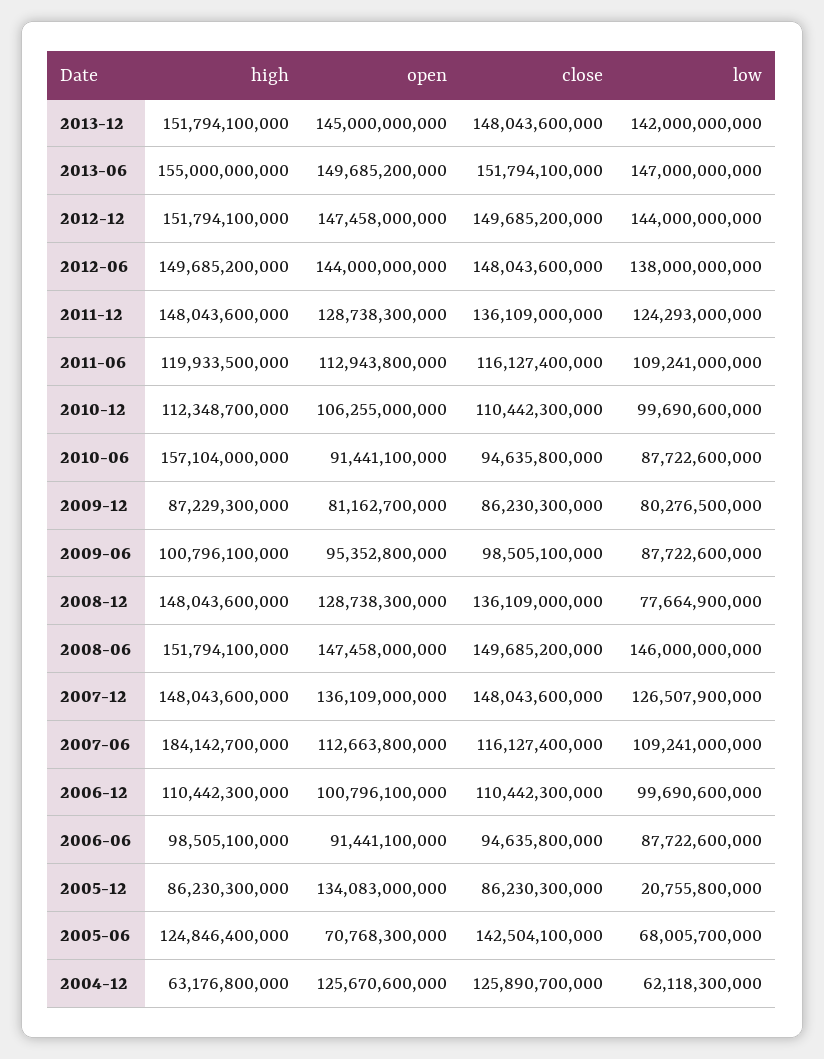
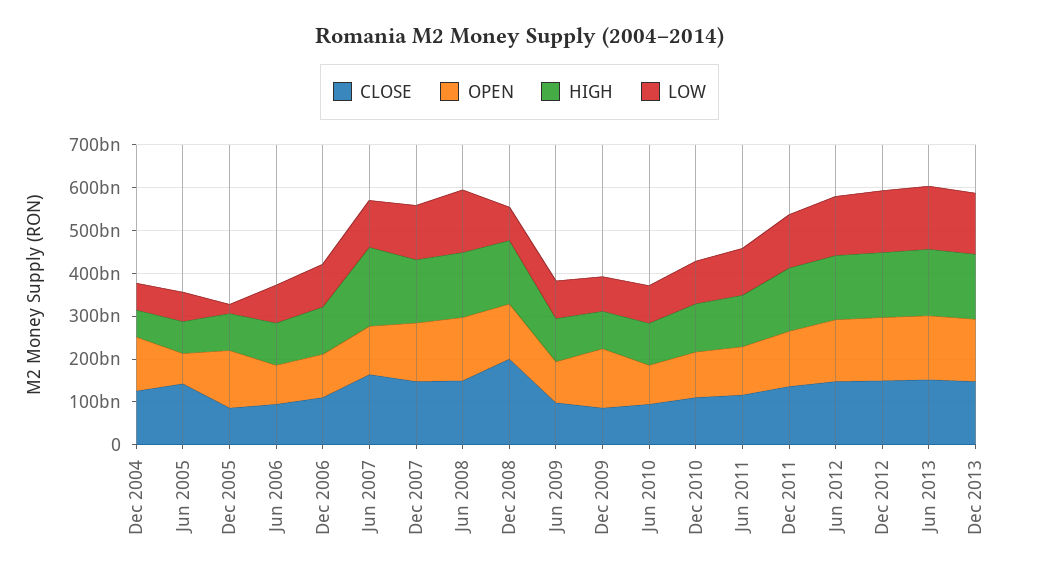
  {
    "high": {
      "2013-12": 151794100000,
      "2013-06": 155000000000,
      "2012-12": 151794100000,
      "2012-06": 149685200000,
      "2011-12": 148043600000,
      "2011-06": 119933500000,
      "2010-12": 112348700000,
-     "2010-06": 157104000000,
+     "2010-06": 100000000000,
      "2009-12": 87229300000,
      "2009-06": 100796100000,
      "2008-12": 148043600000,
      "2008-06": 151794100000,
      "2007-12": 148043600000,
      "2007-06": 184142700000,
      "2006-12": 110442300000,
      "2006-06": 98505100000,
      "2005-12": 86230300000,
-     "2005-06": 124846400000,
+     "2005-06": 80000000000,
      "2004-12": 63176800000
    },
    "open": {
      "2013-12": 145000000000,
      "2013-06": 149685200000,
      "2012-12": 147458000000,
      "2012-06": 144000000000,
      "2011-12": 128738300000,
      "2011-06": 112943800000,
      "2010-12": 106255000000,
      "2010-06": 91441100000,
-     "2009-12": 81162700000,
+     "2009-12": 140000000000,
      "2009-06": 95352800000,
      "2008-12": 128738300000,
      "2008-06": 147458000000,
      "2007-12": 136109000000,
      "2007-06": 112663800000,
      "2006-12": 100796100000,
      "2006-06": 91441100000,
      "2005-12": 134083000000,
      "2005-06": 70768300000,
      "2004-12": 125670600000
    },
    "close": {
      "2013-12": 148043600000,
      "2013-06": 151794100000,
      "2012-12": 149685200000,
      "2012-06": 148043600000,
      "2011-12": 136109000000,
      "2011-06": 116127400000,
      "2010-12": 110442300000,
      "2010-06": 94635800000,
      "2009-12": 86230300000,
      "2009-06": 98505100000,
-     "2008-12": 136109000000,
+     "2008-12": 200000000000,
      "2008-06": 149685200000,
      "2007-12": 148043600000,
-     "2007-06": 116127400000,
+     "2007-06": 160000000000,
      "2006-12": 110442300000,
      "2006-06": 94635800000,
      "2005-12": 86230300000,
      "2005-06": 142504100000,
      "2004-12": 125890700000
    },
    "low": {
      "2013-12": 142000000000,
      "2013-06": 147000000000,
      "2012-12": 144000000000,
      "2012-06": 138000000000,
      "2011-12": 124293000000,
      "2011-06": 109241000000,
      "2010-12": 99690600000,
      "2010-06": 87722600000,
      "2009-12": 80276500000,
      "2009-06": 87722600000,
      "2008-12": 77664900000,
      "2008-06": 146000000000,
      "2007-12": 126507900000,
      "2007-06": 109241000000,
      "2006-12": 99690600000,
      "2006-06": 87722600000,
      "2005-12": 20755800000,
      "2005-06": 68005700000,
      "2004-12": 62118300000
    }
  }

